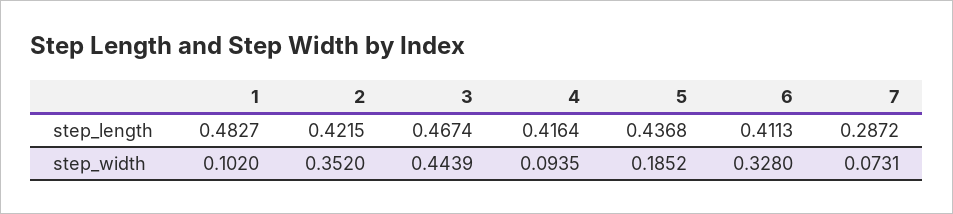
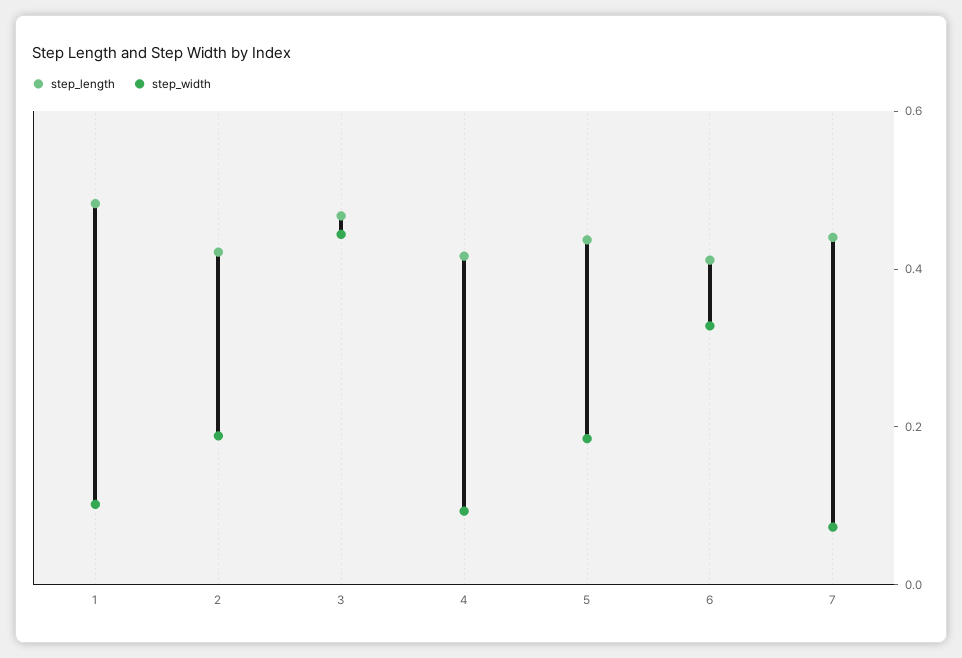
  {
    "step_length": {
      "1": 0.4827,
      "2": 0.4215,
      "3": 0.4674,
      "4": 0.4164,
      "5": 0.4368,
      "6": 0.4113,
-     "7": 0.2872
+     "7": 0.45
    },
    "step_width": {
      "1": 0.102,
-     "2": 0.352,
+     "2": 0.2,
      "3": 0.4439,
      "4": 0.0935,
      "5": 0.1852,
      "6": 0.328,
      "7": 0.0731
    }
  }

